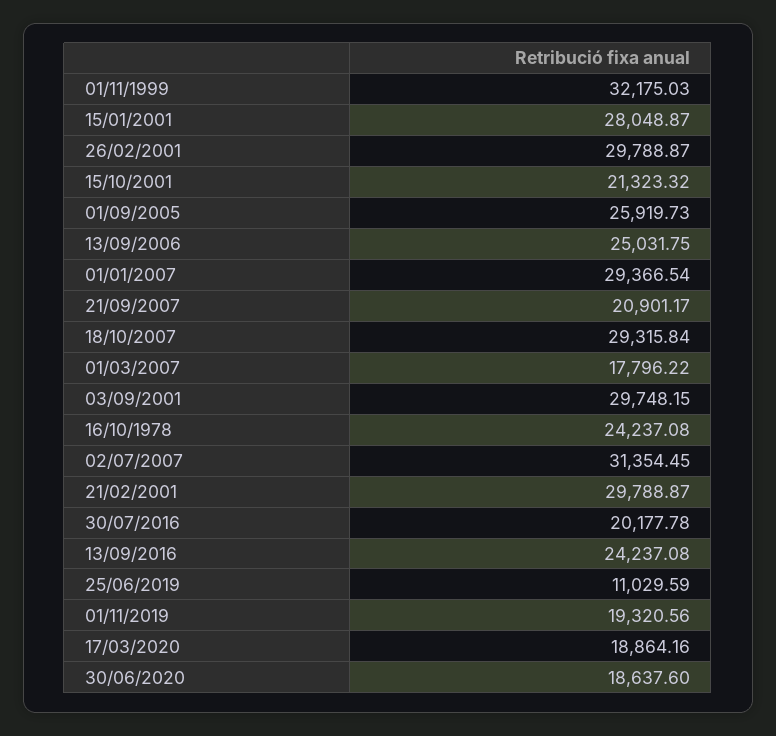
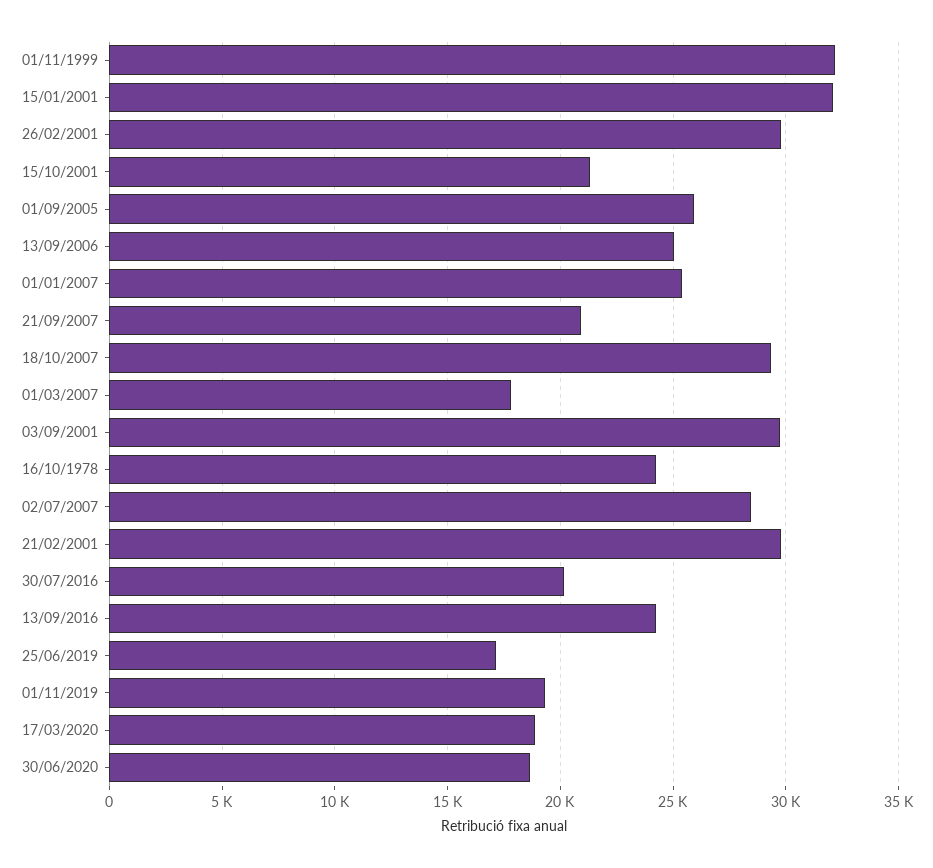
  {
    "01/11/1999": 32175.03,
-   "15/01/2001": 28048.87,
+   "15/01/2001": 32000,
    "26/02/2001": 29788.87,
    "15/10/2001": 21323.32,
    "01/09/2005": 25919.73,
    "13/09/2006": 25031.75,
-   "01/01/2007": 29366.54,
+   "01/01/2007": 25500,
    "21/09/2007": 20901.17,
    "18/10/2007": 29315.84,
    "01/03/2007": 17796.22,
    "03/09/2001": 29748.15,
    "16/10/1978": 24237.08,
-   "02/07/2007": 31354.45,
+   "02/07/2007": 28500,
    "21/02/2001": 29788.87,
    "30/07/2016": 20177.78,
    "13/09/2016": 24237.08,
-   "25/06/2019": 11029.59,
+   "25/06/2019": 17000,
    "01/11/2019": 19320.56,
    "17/03/2020": 18864.16,
    "30/06/2020": 18637.6
  }

